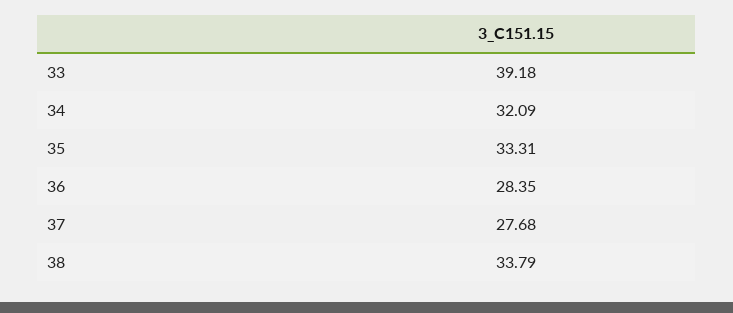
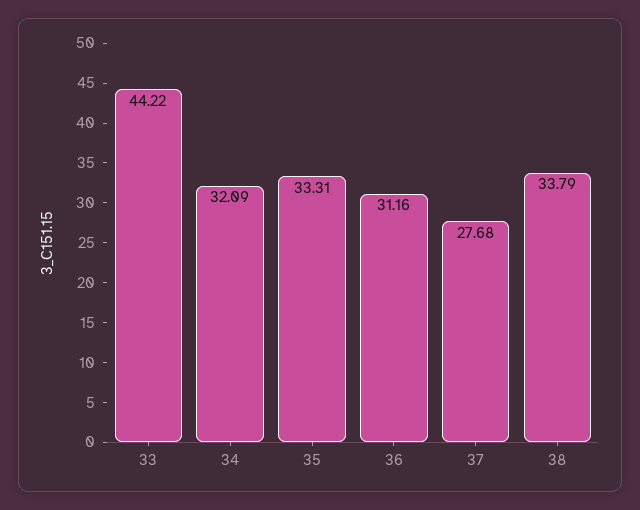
  {
-   "33": 39.18,
+   "33": 44.22,
    "34": 32.09,
    "35": 33.31,
-   "36": 28.35,
+   "36": 31.16,
    "37": 27.68,
    "38": 33.79
  }

